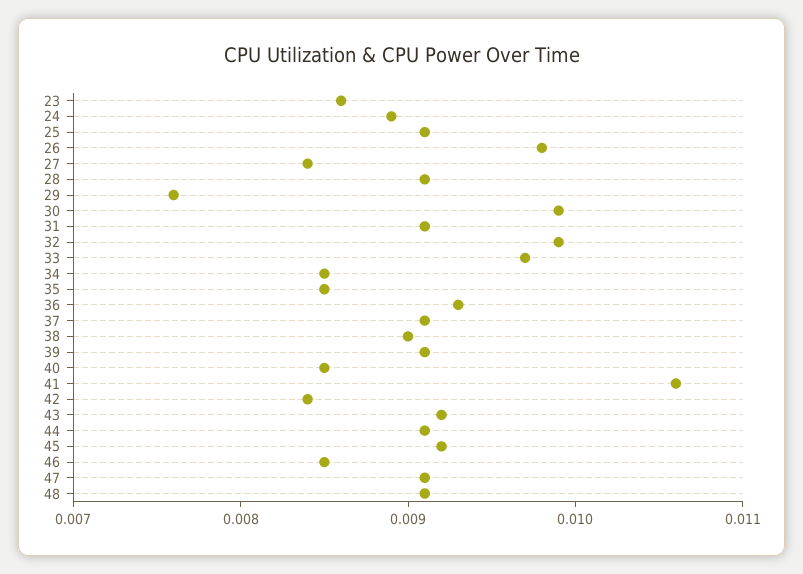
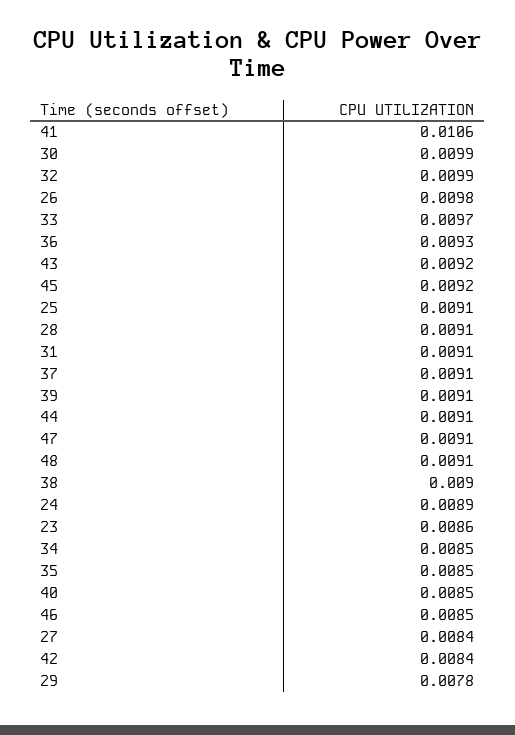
  {
    "23": 0.0086,
    "24": 0.0089,
    "25": 0.0091,
    "26": 0.0098,
    "27": 0.0084,
    "28": 0.0091,
-   "29": 0.0076,
+   "29": 0.0078,
    "30": 0.0099,
    "31": 0.0091,
    "32": 0.0099,
    "33": 0.0097,
    "34": 0.0085,
    "35": 0.0085,
    "36": 0.0093,
    "37": 0.0091,
    "38": 0.009,
    "39": 0.0091,
    "40": 0.0085,
    "41": 0.0106,
    "42": 0.0084,
    "43": 0.0092,
    "44": 0.0091,
    "45": 0.0092,
    "46": 0.0085,
    "47": 0.0091,
    "48": 0.0091
  }

